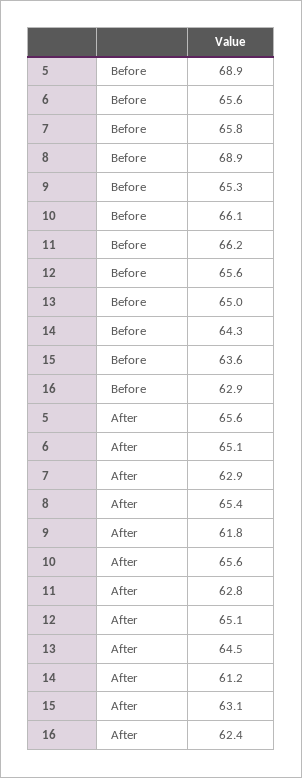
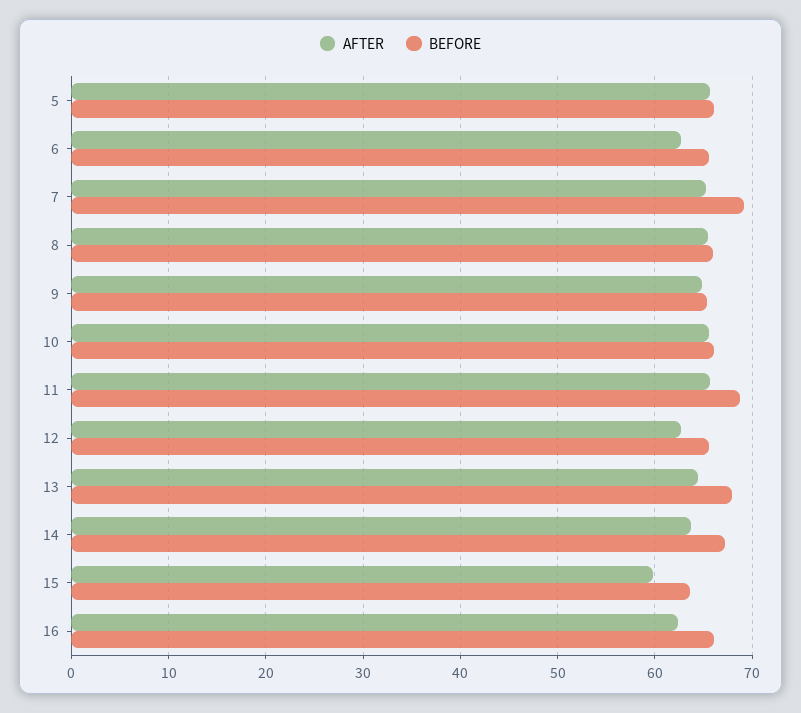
  {
    "Before": {
-     "5": 68.9,
+     "5": 66,
      "6": 65.6,
-     "7": 65.8,
+     "7": 69,
-     "8": 68.9,
+     "8": 66,
      "9": 65.3,
      "10": 66.1,
-     "11": 66.2,
+     "11": 69,
      "12": 65.6,
-     "13": 65,
+     "13": 68,
-     "14": 64.3,
+     "14": 67,
      "15": 63.6,
-     "16": 62.9
+     "16": 66
    },
    "After": {
      "5": 65.6,
-     "6": 65.1,
+     "6": 63,
-     "7": 62.9,
+     "7": 65,
      "8": 65.4,
-     "9": 61.8,
+     "9": 65,
      "10": 65.6,
-     "11": 62.8,
+     "11": 66,
-     "12": 65.1,
+     "12": 63,
      "13": 64.5,
-     "14": 61.2,
+     "14": 64,
-     "15": 63.1,
+     "15": 60,
      "16": 62.4
    }
  }

